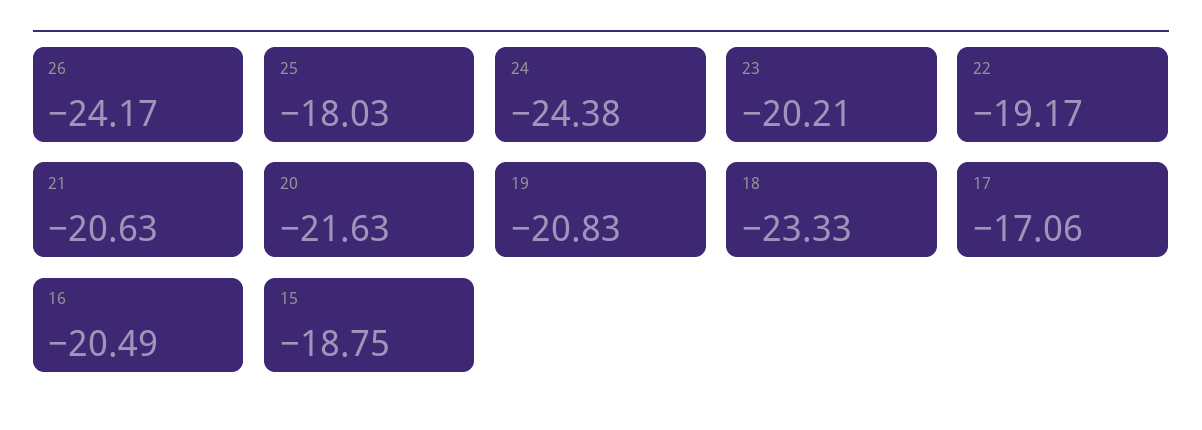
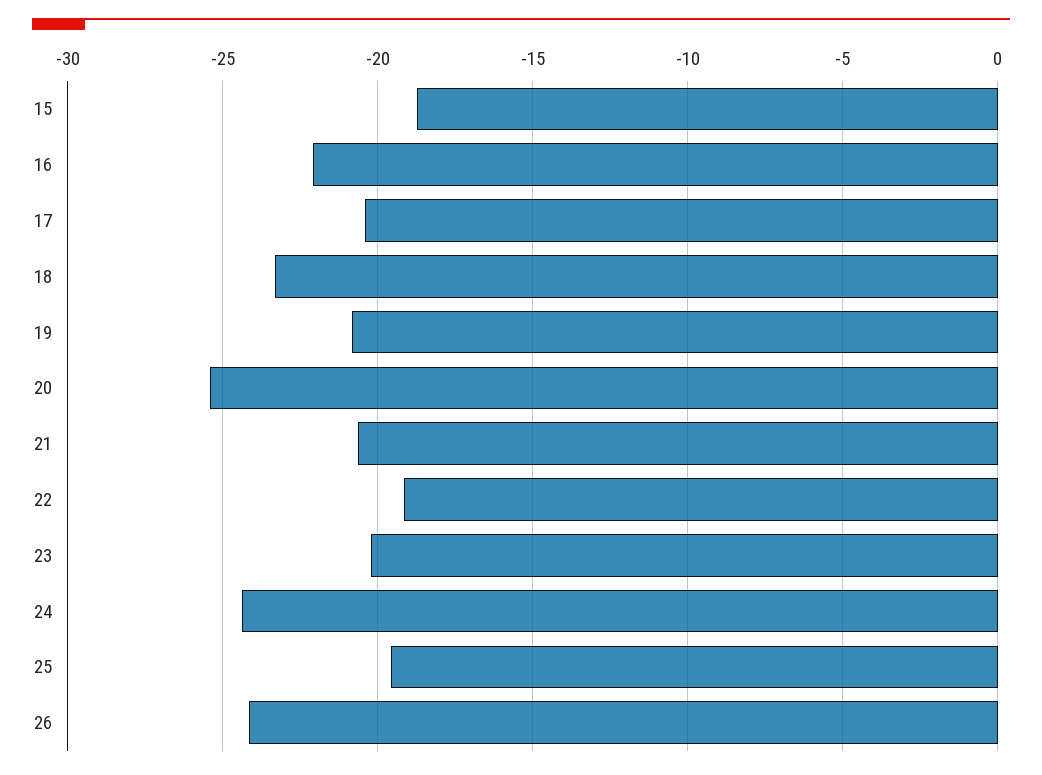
  {
    "26": -24.17,
-   "25": -18.03,
+   "25": -19.5,
    "24": -24.38,
    "23": -20.21,
    "22": -19.17,
    "21": -20.63,
-   "20": -21.63,
+   "20": -25.5,
    "19": -20.83,
    "18": -23.33,
-   "17": -17.06,
+   "17": -20.5,
-   "16": -20.49,
+   "16": -22,
    "15": -18.75
  }

